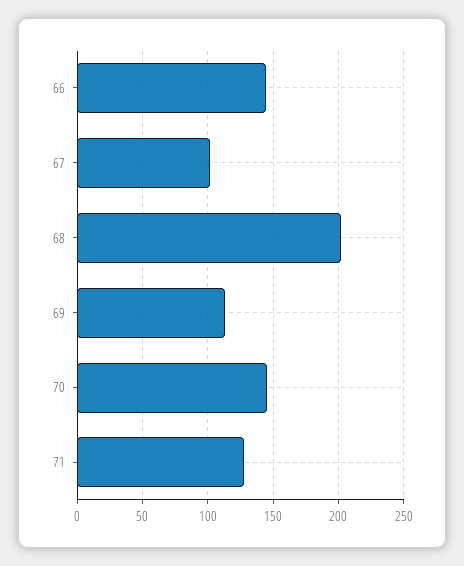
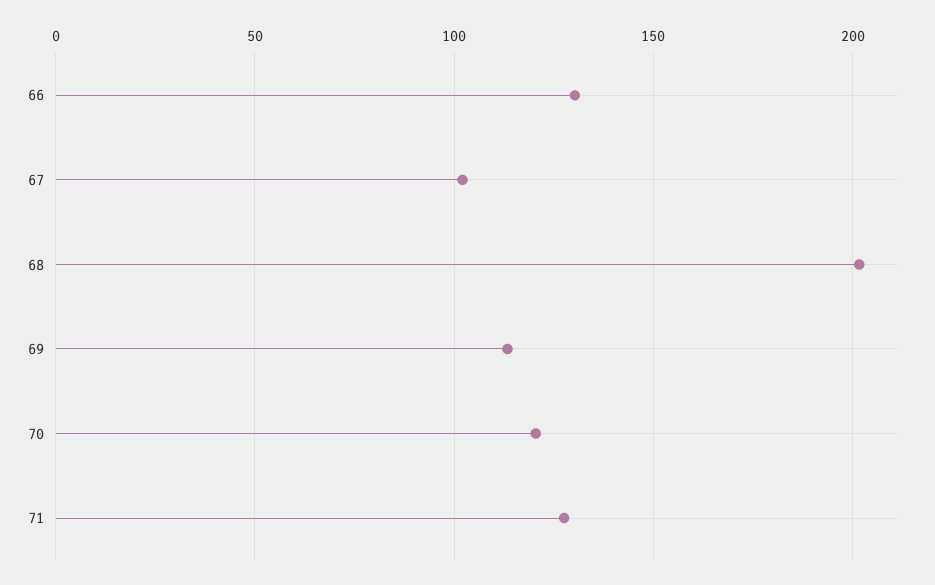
  {
-   "66": 145,
+   "66": 130,
    "67": 100,
    "68": 200,
    "69": 115,
-   "70": 145,
+   "70": 120,
    "71": 130
  }

